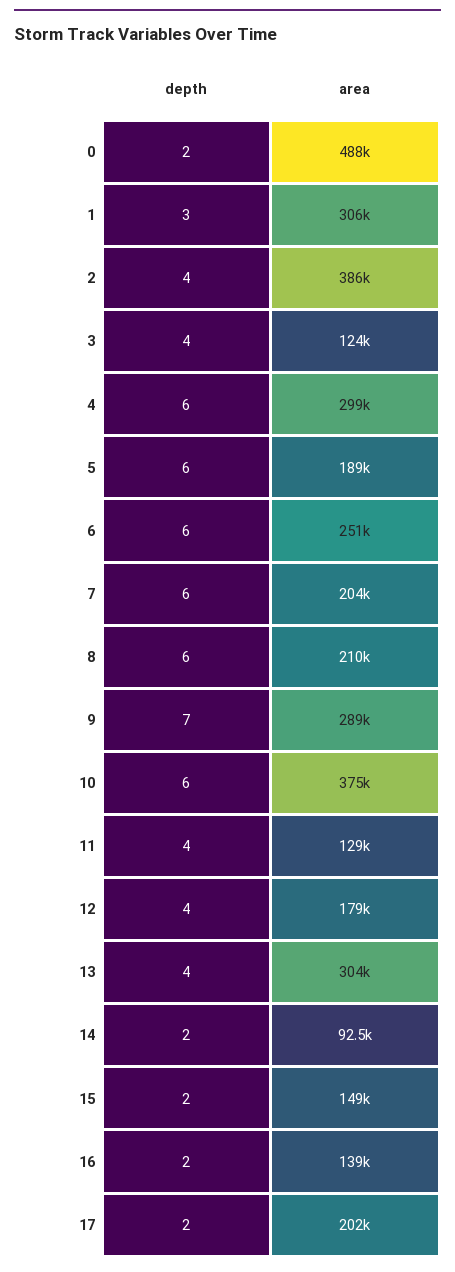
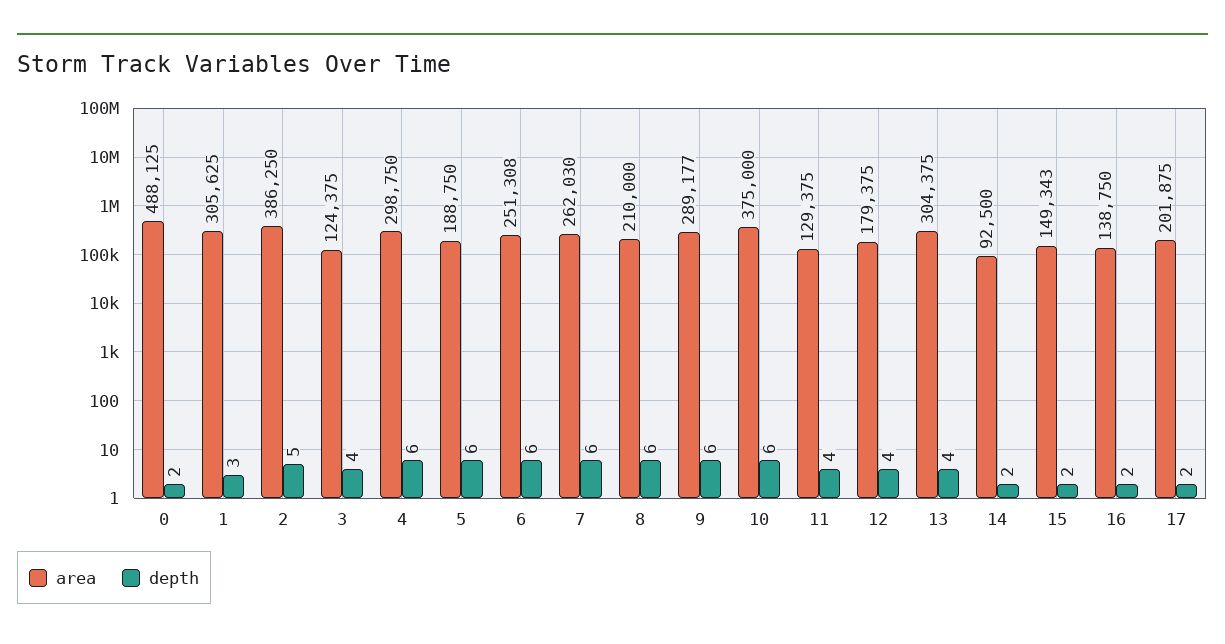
  {
    "depth": {
      "0": 2,
      "1": 3,
-     "2": 4,
+     "2": 5,
      "3": 4,
      "4": 6,
      "5": 6,
      "6": 6,
      "7": 6,
      "8": 6,
-     "9": 7,
+     "9": 6,
      "10": 6,
      "11": 4,
      "12": 4,
      "13": 4,
      "14": 2,
      "15": 2,
      "16": 2,
      "17": 2
    },
    "area": {
      "0": 488125,
      "1": 305625,
      "2": 386250,
      "3": 124375,
      "4": 298750,
      "5": 188750,
      "6": 251308,
-     "7": 204000,
+     "7": 262030,
      "8": 210000,
      "9": 289177,
      "10": 375000,
      "11": 129375,
      "12": 179375,
      "13": 304375,
      "14": 92500,
      "15": 149343,
      "16": 138750,
      "17": 201875
    }
  }

